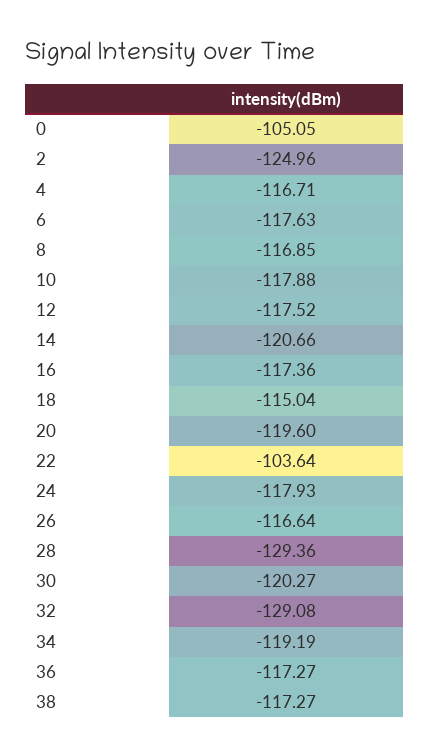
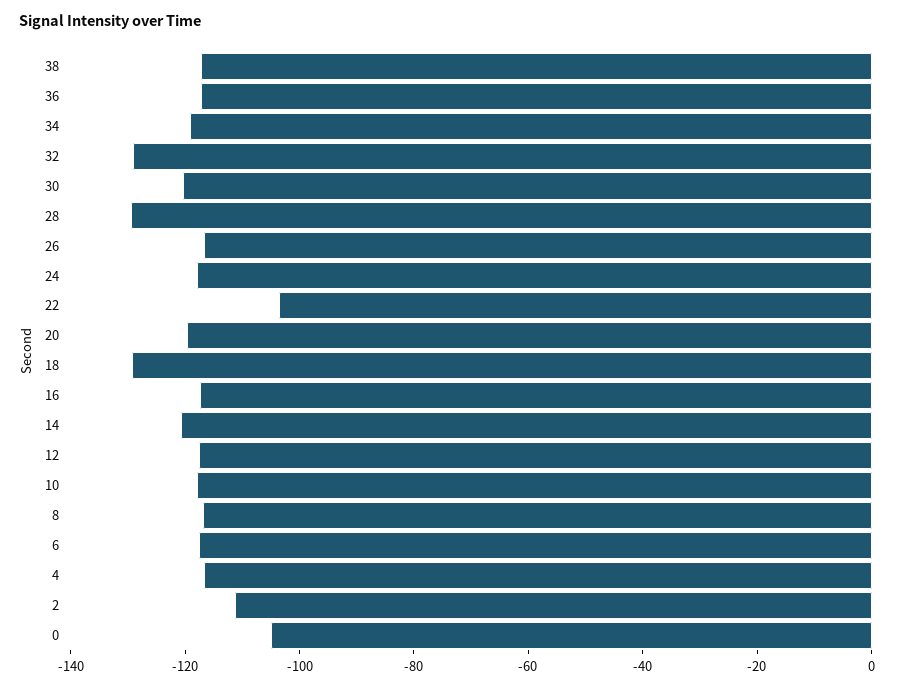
  {
    "0": -105.05,
-   "2": -124.96,
+   "2": -110,
    "4": -116.71,
    "6": -117.63,
    "8": -116.85,
    "10": -117.88,
    "12": -117.52,
    "14": -120.66,
    "16": -117.36,
-   "18": -115.04,
+   "18": -130,
    "20": -119.6,
    "22": -103.64,
    "24": -117.93,
    "26": -116.64,
    "28": -129.36,
    "30": -120.27,
    "32": -129.08,
    "34": -119.19,
    "36": -117.27,
    "38": -117.27
  }

